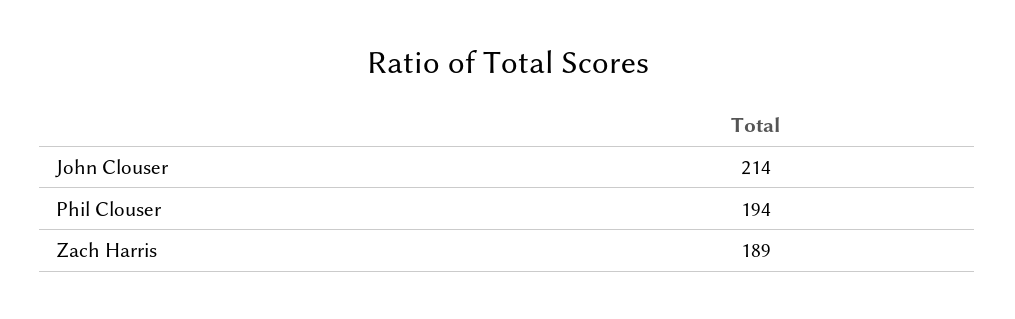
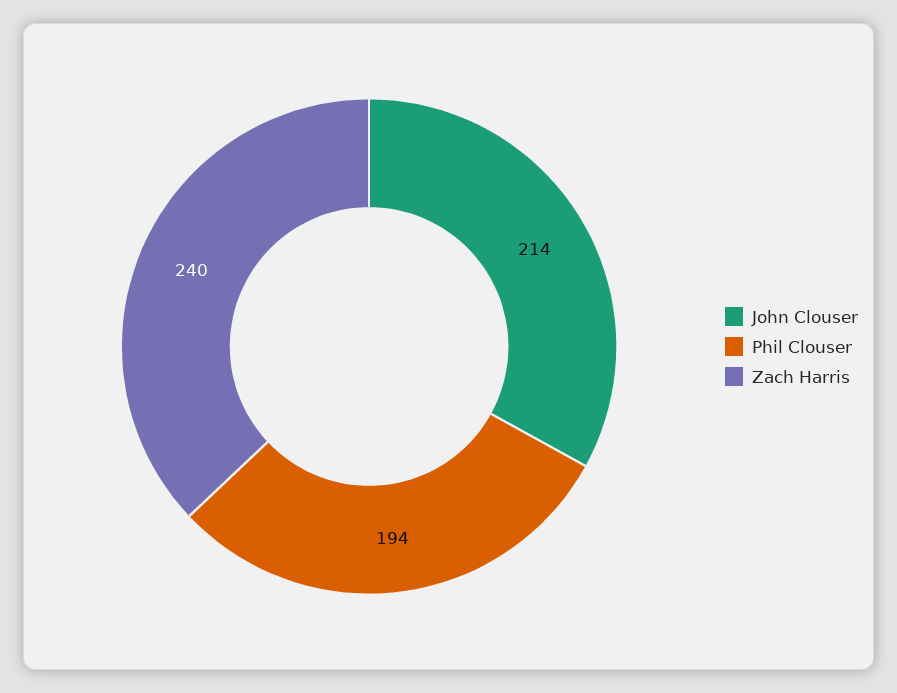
  {
    "John Clouser": 214,
    "Phil Clouser": 194,
-   "Zach Harris": 189
+   "Zach Harris": 240
  }

